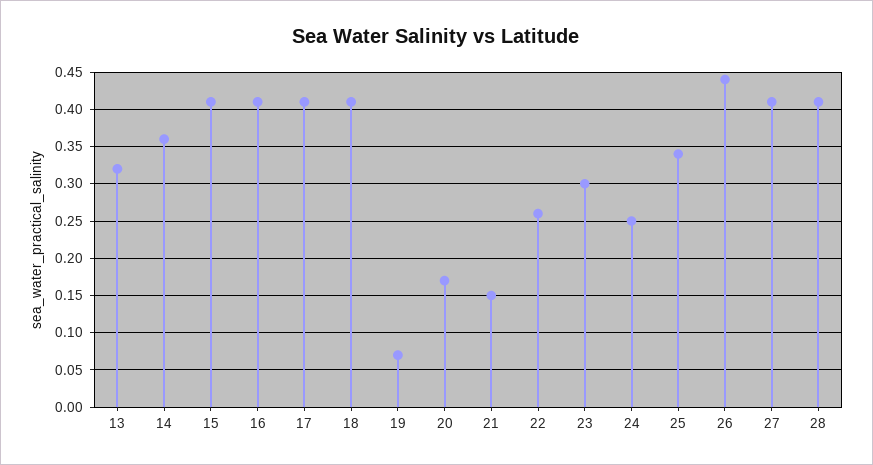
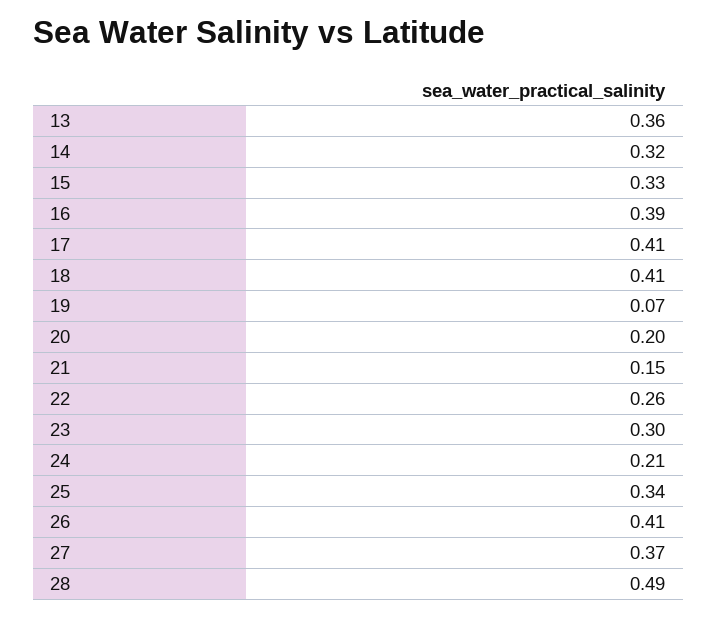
  {
-   "13": 0.32,
+   "13": 0.36,
-   "14": 0.36,
+   "14": 0.32,
-   "15": 0.41,
+   "15": 0.33,
-   "16": 0.41,
+   "16": 0.39,
    "17": 0.41,
    "18": 0.41,
    "19": 0.07,
-   "20": 0.17,
+   "20": 0.2,
    "21": 0.15,
    "22": 0.26,
    "23": 0.3,
-   "24": 0.25,
+   "24": 0.21,
    "25": 0.34,
-   "26": 0.44,
+   "26": 0.41,
-   "27": 0.41,
+   "27": 0.37,
-   "28": 0.41
+   "28": 0.49
  }

